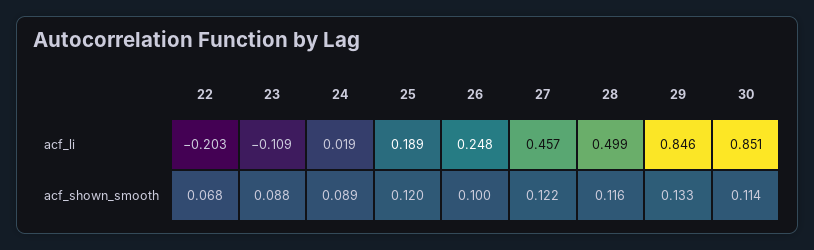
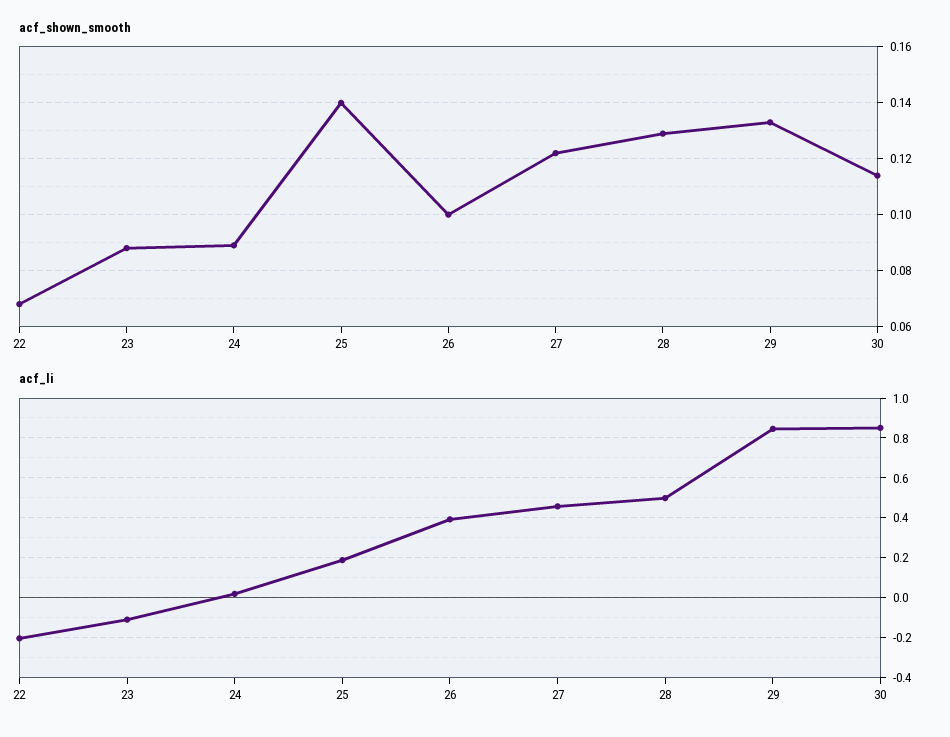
  {
    "acf_li": {
      "22": -0.203,
      "23": -0.109,
      "24": 0.019,
      "25": 0.189,
-     "26": 0.248,
+     "26": 0.4,
      "27": 0.457,
      "28": 0.499,
      "29": 0.846,
      "30": 0.851
    },
    "acf_shown_smooth": {
      "22": 0.068,
      "23": 0.088,
      "24": 0.089,
-     "25": 0.12,
+     "25": 0.14,
      "26": 0.1,
      "27": 0.122,
-     "28": 0.116,
+     "28": 0.13,
      "29": 0.133,
      "30": 0.114
    }
  }

